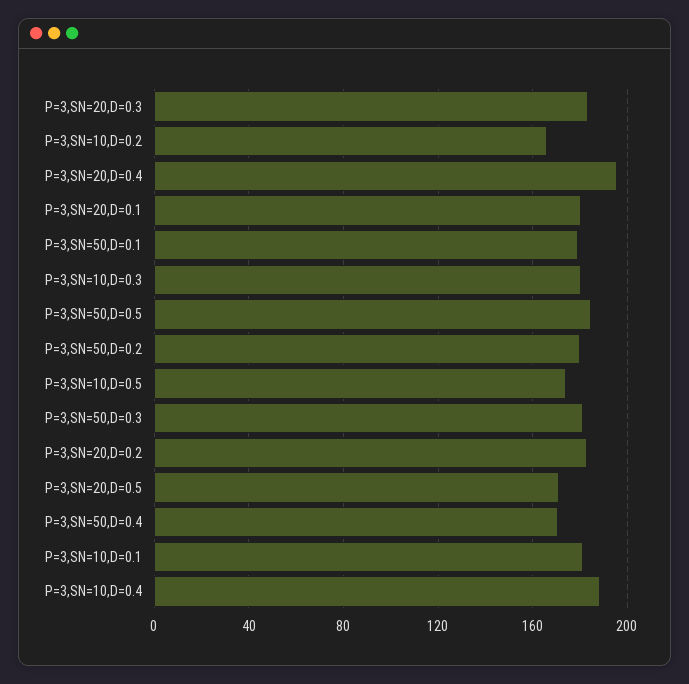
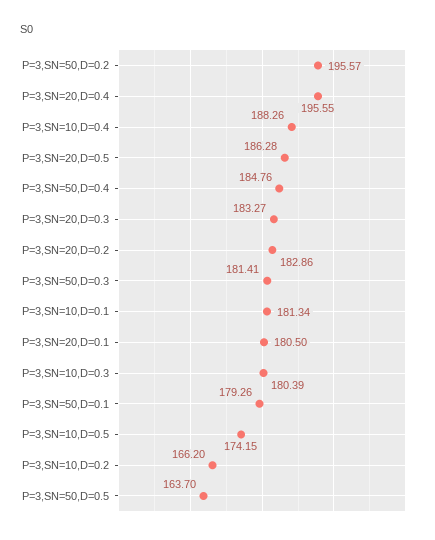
  {
    "P=3,SN=20,D=0.3": 183.27,
    "P=3,SN=10,D=0.2": 166.2,
    "P=3,SN=20,D=0.4": 195.55,
    "P=3,SN=20,D=0.1": 180.5,
    "P=3,SN=50,D=0.1": 179.26,
    "P=3,SN=10,D=0.3": 180.39,
-   "P=3,SN=50,D=0.5": 185,
+   "P=3,SN=50,D=0.5": 163.7,
-   "P=3,SN=50,D=0.2": 180,
+   "P=3,SN=50,D=0.2": 195.57,
    "P=3,SN=10,D=0.5": 174.15,
    "P=3,SN=50,D=0.3": 181.41,
    "P=3,SN=20,D=0.2": 182.86,
-   "P=3,SN=20,D=0.5": 170,
+   "P=3,SN=20,D=0.5": 186.28,
-   "P=3,SN=50,D=0.4": 170,
+   "P=3,SN=50,D=0.4": 184.76,
    "P=3,SN=10,D=0.1": 181.34,
    "P=3,SN=10,D=0.4": 188.26
  }

